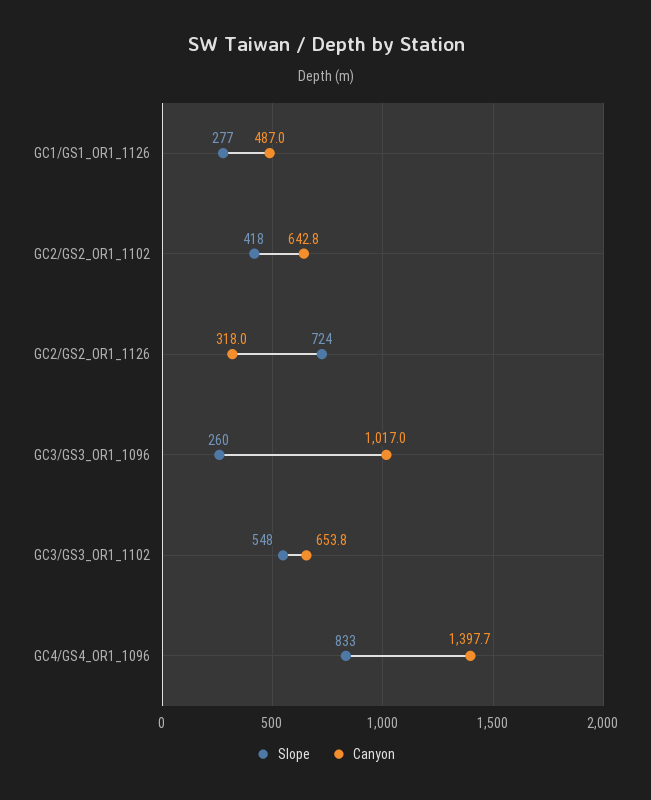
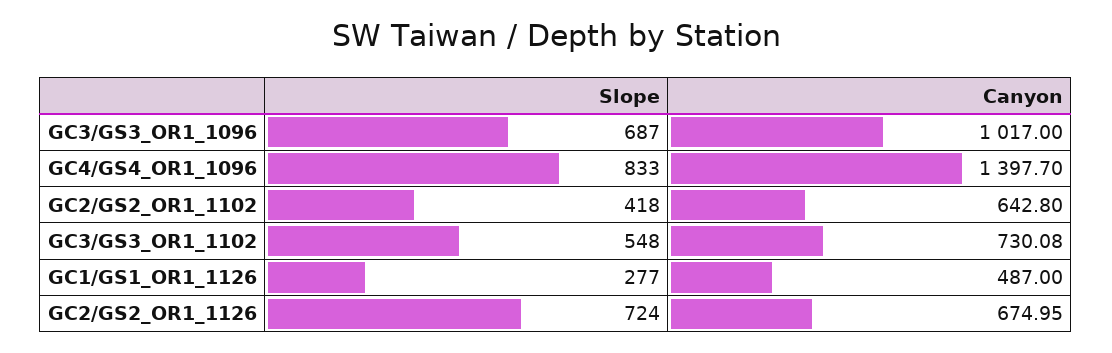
  {
    "Slope": {
      "GC1/GS1_OR1_1126": 277,
      "GC2/GS2_OR1_1102": 418,
      "GC2/GS2_OR1_1126": 724,
-     "GC3/GS3_OR1_1096": 260,
+     "GC3/GS3_OR1_1096": 687,
      "GC3/GS3_OR1_1102": 548,
      "GC4/GS4_OR1_1096": 833
    },
    "Canyon": {
      "GC1/GS1_OR1_1126": 487,
      "GC2/GS2_OR1_1102": 642.8,
-     "GC2/GS2_OR1_1126": 318,
+     "GC2/GS2_OR1_1126": 674.95,
      "GC3/GS3_OR1_1096": 1017,
-     "GC3/GS3_OR1_1102": 653.8,
+     "GC3/GS3_OR1_1102": 730.08,
      "GC4/GS4_OR1_1096": 1397.7
    }
  }

